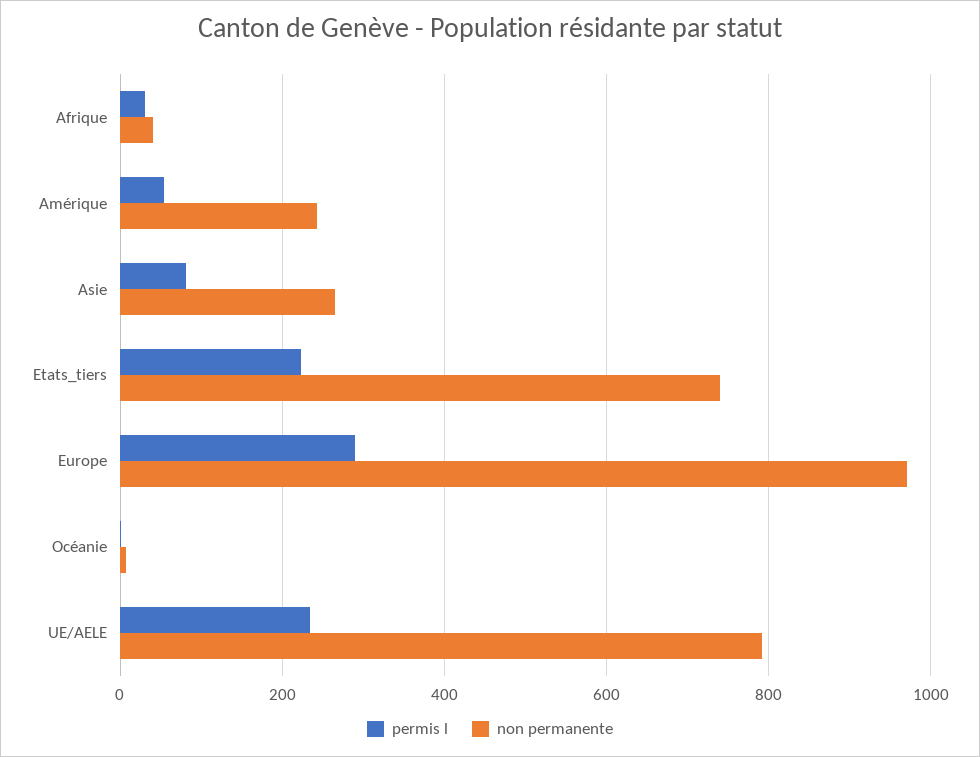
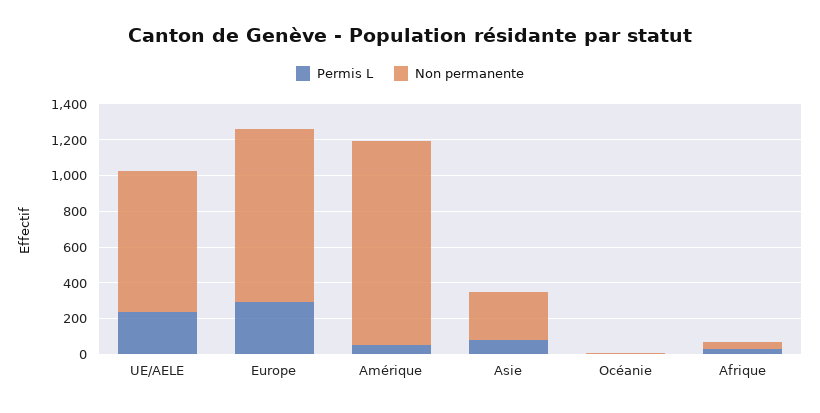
  {
    "permis l": {
      "Afrique": 40,
      "Amérique": 60,
      "Asie": 80,
-     "Etats_tiers": 220,
      "Europe": 300,
      "Océanie": 0,
      "UE/AELE": 240
    },
    "non permanente": {
      "Afrique": 40,
-     "Amérique": 240,
+     "Amérique": 1150,
      "Asie": 260,
-     "Etats_tiers": 740,
      "Europe": 980,
      "Océanie": 0,
      "UE/AELE": 800
    }
  }

